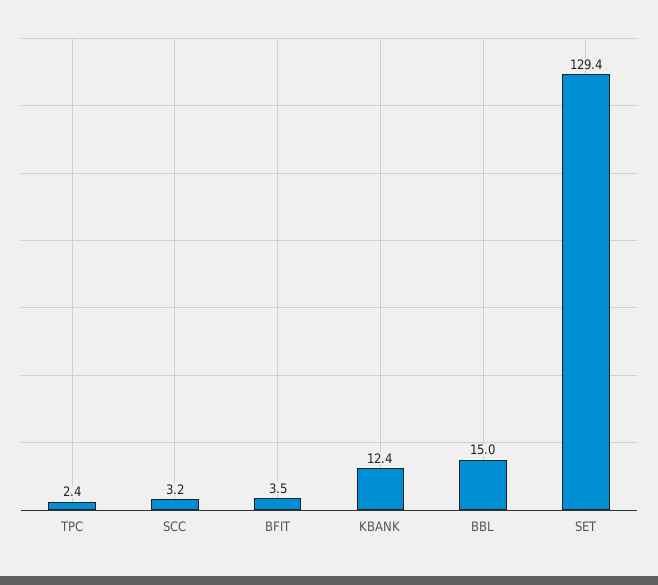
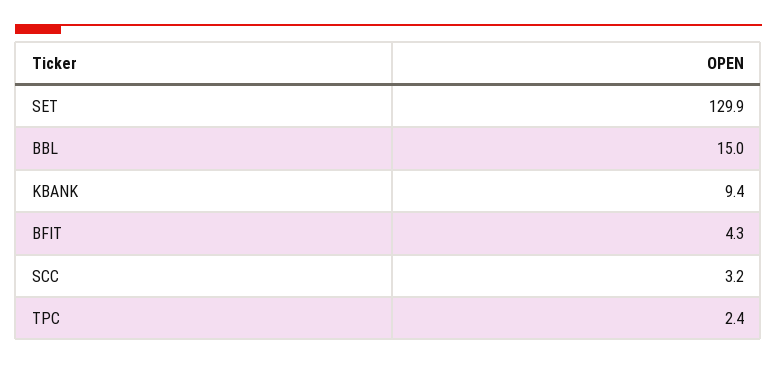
  {
    "TPC": 2.4,
    "SCC": 3.2,
-   "BFIT": 3.5,
+   "BFIT": 4.3,
-   "KBANK": 12.4,
+   "KBANK": 9.4,
    "BBL": 15,
-   "SET": 129.4
+   "SET": 129.9
  }

